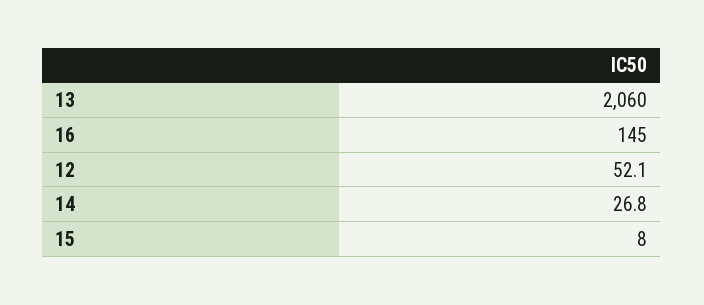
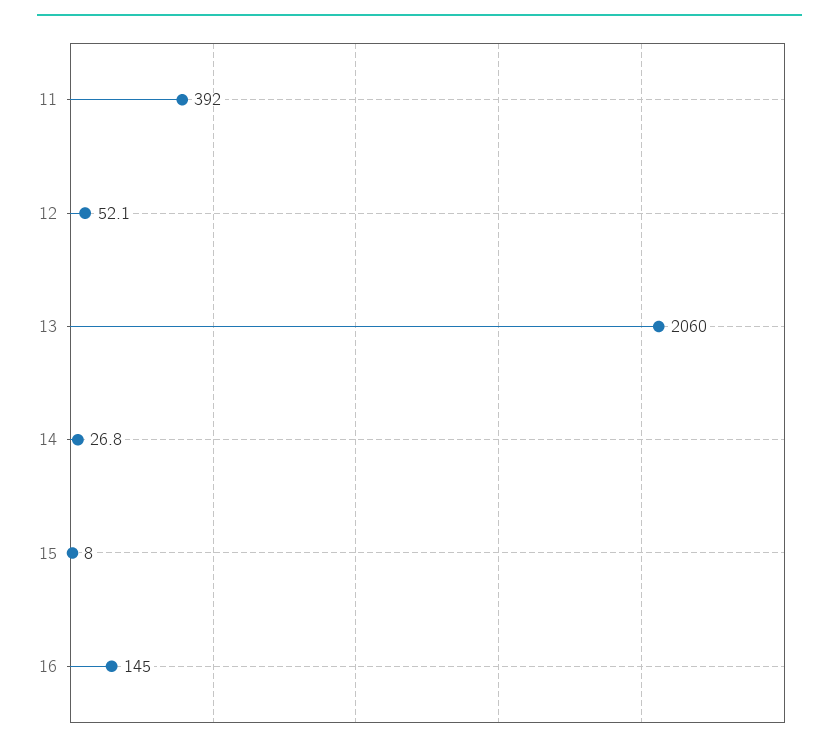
  {
    "13": 2060,
    "16": 145,
    "12": 52.1,
    "14": 26.8,
-   "15": 8
+   "15": 8,
+   "11": 392
  }

